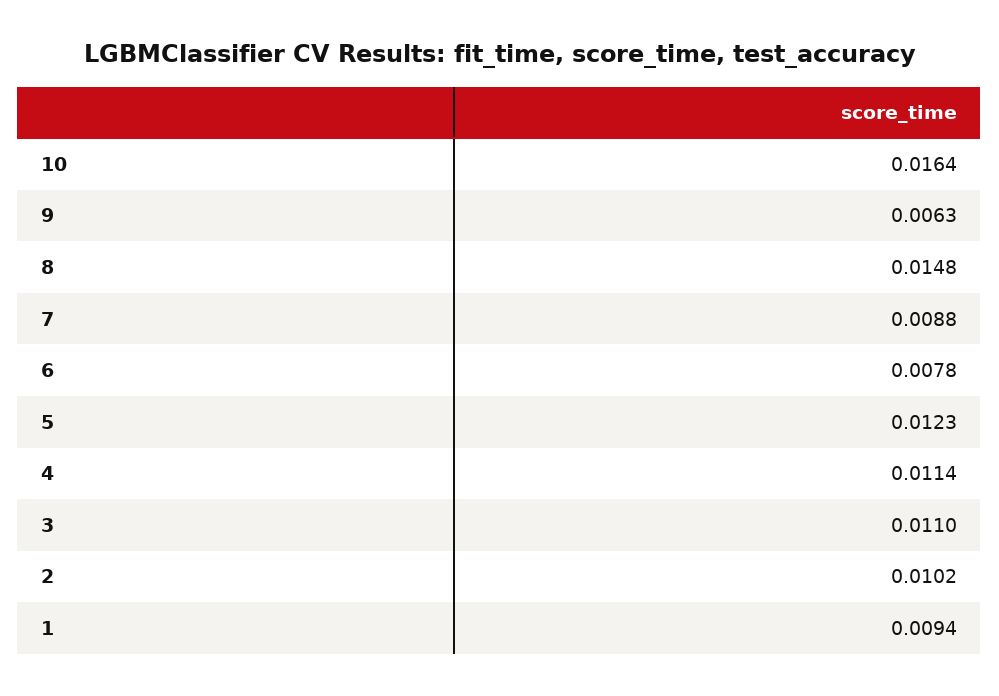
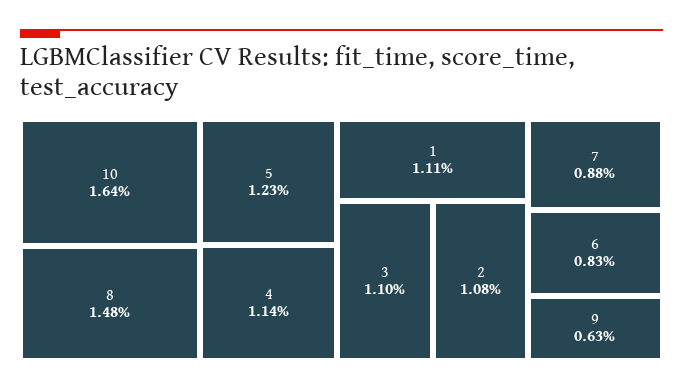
  {
    "10": 0.0164,
    "9": 0.0063,
    "8": 0.0148,
    "7": 0.0088,
-   "6": 0.0078,
+   "6": 0.0083,
    "5": 0.0123,
    "4": 0.0114,
    "3": 0.011,
-   "2": 0.0102,
+   "2": 0.0108,
-   "1": 0.0094
+   "1": 0.0111
  }

